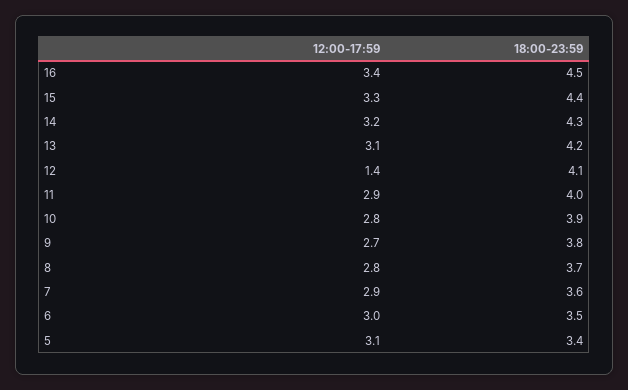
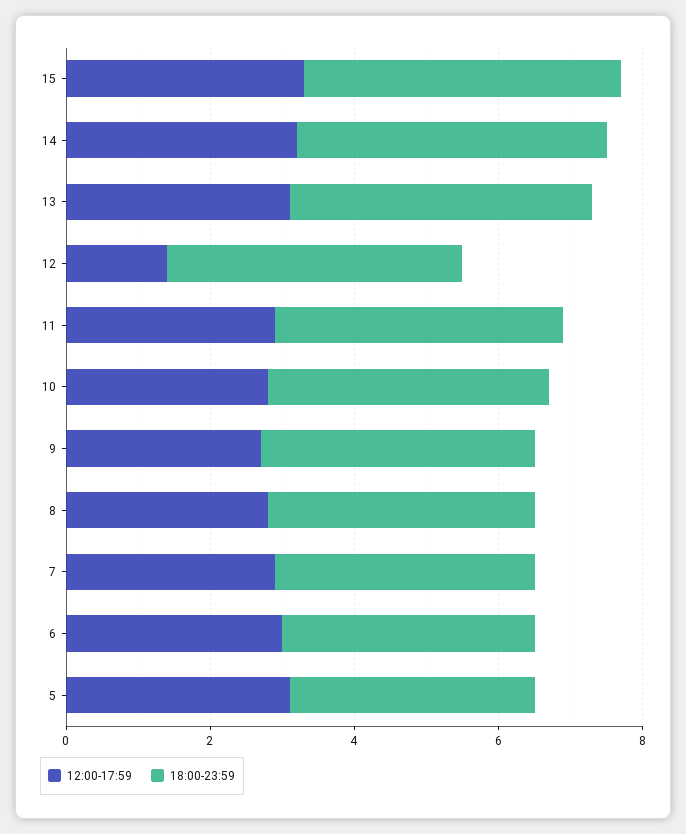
  {
    "12:00-17:59": {
-     "16": 3.4,
      "15": 3.3,
      "14": 3.2,
      "13": 3.1,
      "12": 1.4,
      "11": 2.9,
      "10": 2.8,
      "9": 2.7,
      "8": 2.8,
      "7": 2.9,
      "6": 3,
      "5": 3.1
    },
    "18:00-23:59": {
-     "16": 4.5,
      "15": 4.4,
      "14": 4.3,
      "13": 4.2,
      "12": 4.1,
      "11": 4,
      "10": 3.9,
      "9": 3.8,
      "8": 3.7,
      "7": 3.6,
      "6": 3.5,
      "5": 3.4
    }
  }

